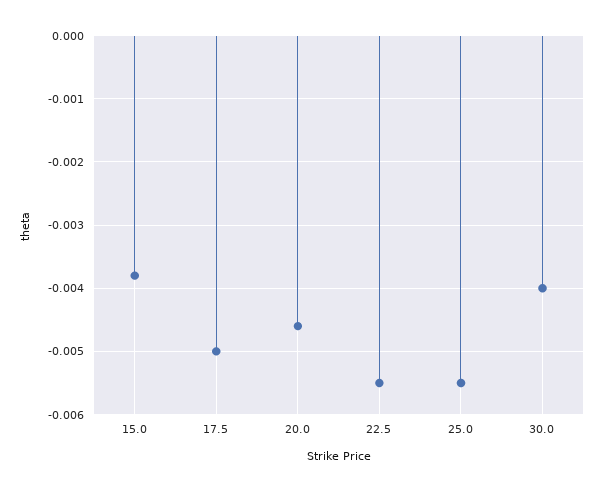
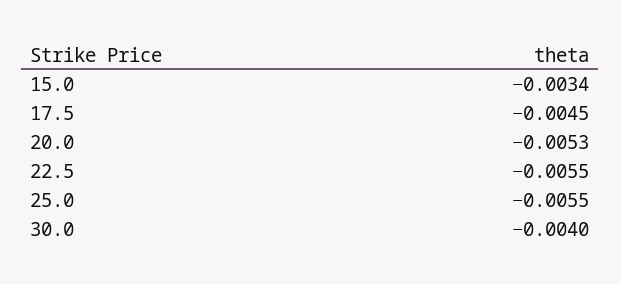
  {
-   "15.0": -0.0038,
+   "15.0": -0.0034,
-   "17.5": -0.005,
+   "17.5": -0.0045,
-   "20.0": -0.0046,
+   "20.0": -0.0053,
    "22.5": -0.0055,
    "25.0": -0.0055,
    "30.0": -0.004
  }

